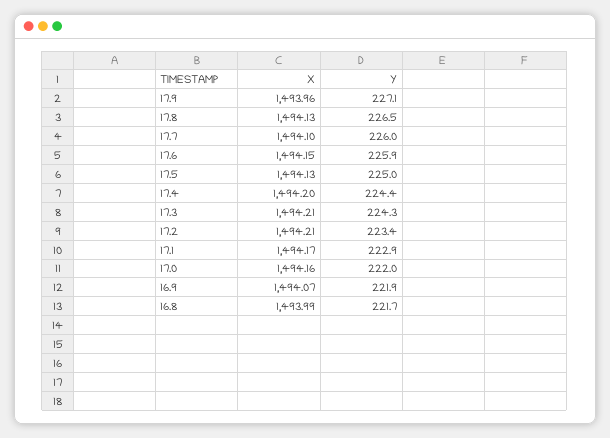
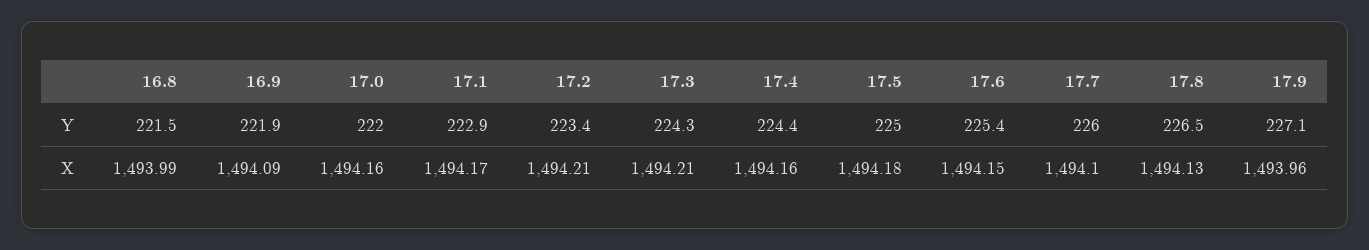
  {
    "X": {
      "17.9": 1493.96,
      "17.8": 1494.13,
      "17.7": 1494.1,
      "17.6": 1494.15,
-     "17.5": 1494.13,
+     "17.5": 1494.18,
-     "17.4": 1494.2,
+     "17.4": 1494.16,
      "17.3": 1494.21,
      "17.2": 1494.21,
      "17.1": 1494.17,
      "17.0": 1494.16,
-     "16.9": 1494.07,
+     "16.9": 1494.09,
      "16.8": 1493.99
    },
    "Y": {
      "17.9": 227.1,
      "17.8": 226.5,
      "17.7": 226,
-     "17.6": 225.9,
+     "17.6": 225.4,
      "17.5": 225,
      "17.4": 224.4,
      "17.3": 224.3,
      "17.2": 223.4,
      "17.1": 222.9,
      "17.0": 222,
      "16.9": 221.9,
-     "16.8": 221.7
+     "16.8": 221.5
    }
  }

